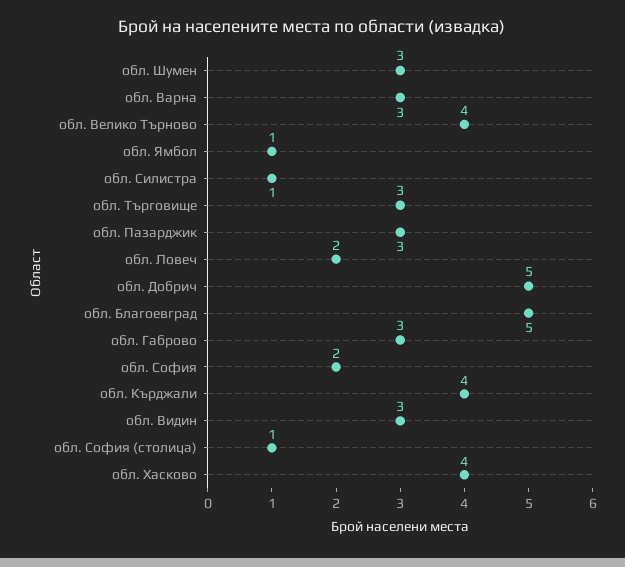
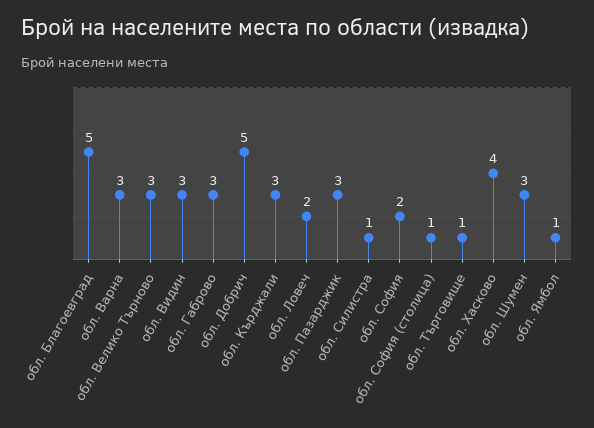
  {
    "обл. Шумен": 3,
    "обл. Варна": 3,
-   "обл. Велико Търново": 4,
+   "обл. Велико Търново": 3,
    "обл. Ямбол": 1,
    "обл. Силистра": 1,
-   "обл. Търговище": 3,
+   "обл. Търговище": 1,
    "обл. Пазарджик": 3,
    "обл. Ловеч": 2,
    "обл. Добрич": 5,
    "обл. Благоевград": 5,
    "обл. Габрово": 3,
    "обл. София": 2,
-   "обл. Кърджали": 4,
+   "обл. Кърджали": 3,
    "обл. Видин": 3,
    "обл. София (столица)": 1,
    "обл. Хасково": 4
  }

